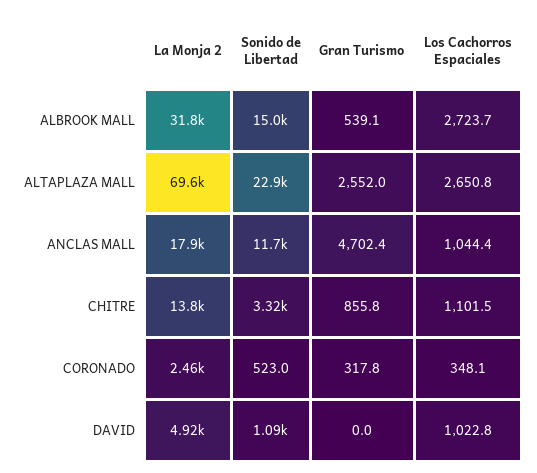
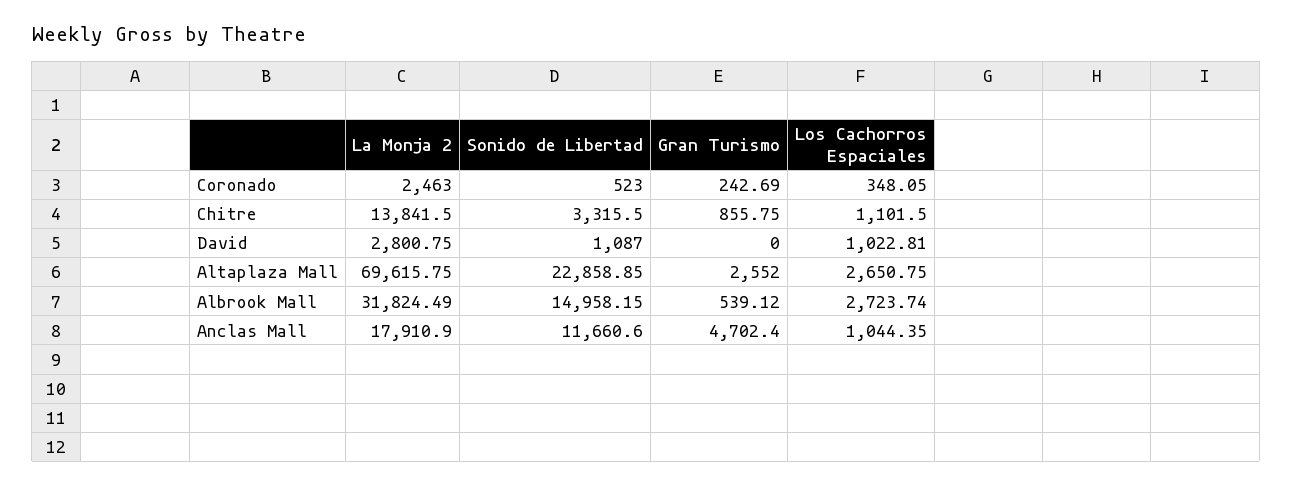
  {
    "La Monja 2": {
      "ALBROOK MALL": 31824.49,
      "ALTAPLAZA MALL": 69615.75,
      "ANCLAS MALL": 17910.9,
      "CHITRE": 13841.5,
      "CORONADO": 2463,
-     "DAVID": 4920
+     "DAVID": 2800.75
    },
    "Sonido de Libertad": {
      "ALBROOK MALL": 14958.15,
      "ALTAPLAZA MALL": 22858.85,
      "ANCLAS MALL": 11660.6,
      "CHITRE": 3315.5,
      "CORONADO": 523,
      "DAVID": 1087
    },
    "Gran Turismo": {
      "ALBROOK MALL": 539.12,
      "ALTAPLAZA MALL": 2552,
      "ANCLAS MALL": 4702.4,
      "CHITRE": 855.75,
-     "CORONADO": 317.8,
+     "CORONADO": 242.69,
      "DAVID": 0
    },
    "Los Cachorros Espaciales": {
      "ALBROOK MALL": 2723.74,
      "ALTAPLAZA MALL": 2650.75,
      "ANCLAS MALL": 1044.35,
      "CHITRE": 1101.5,
      "CORONADO": 348.05,
      "DAVID": 1022.81
    }
  }

